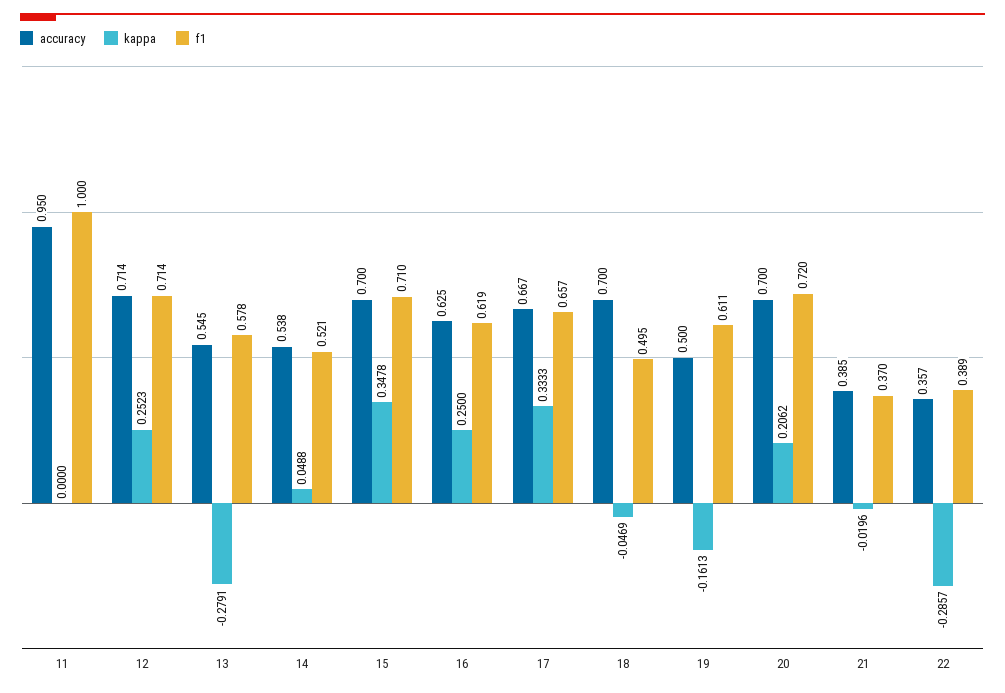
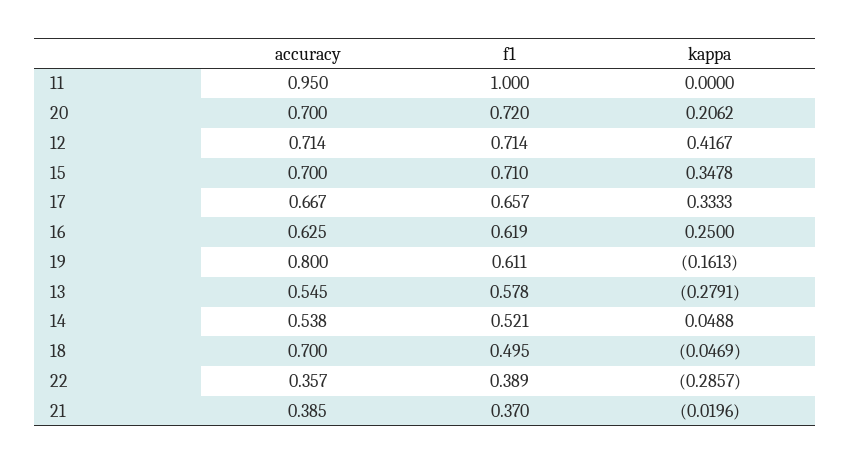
  {
    "accuracy": {
      "11": 0.95,
      "12": 0.714,
      "13": 0.545,
      "14": 0.538,
      "15": 0.7,
      "16": 0.625,
      "17": 0.667,
      "18": 0.7,
-     "19": 0.5,
+     "19": 0.8,
      "20": 0.7,
      "21": 0.385,
      "22": 0.357
    },
    "kappa": {
      "11": 0,
-     "12": 0.2523,
+     "12": 0.4167,
      "13": -0.2791,
      "14": 0.0488,
      "15": 0.3478,
      "16": 0.25,
      "17": 0.3333,
      "18": -0.0469,
      "19": -0.1613,
      "20": 0.2062,
      "21": -0.0196,
      "22": -0.2857
    },
    "f1": {
      "11": 1,
      "12": 0.714,
      "13": 0.578,
      "14": 0.521,
      "15": 0.71,
      "16": 0.619,
      "17": 0.657,
      "18": 0.495,
      "19": 0.611,
      "20": 0.72,
      "21": 0.37,
      "22": 0.389
    }
  }

